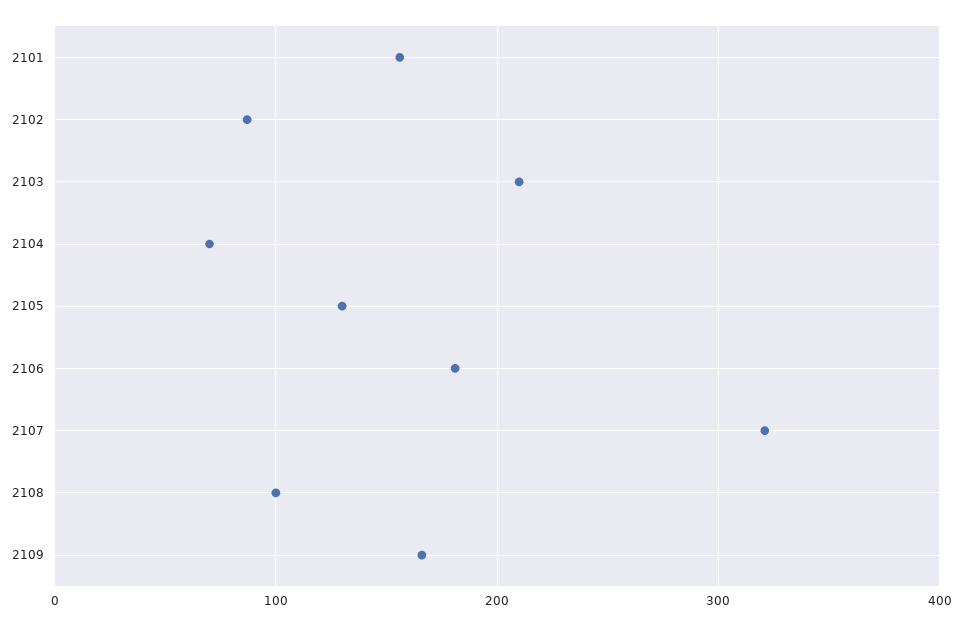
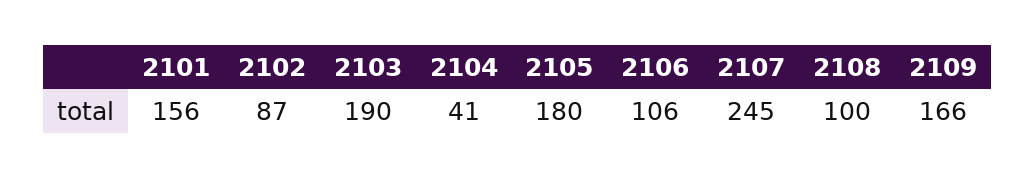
  {
    "2101": 156,
    "2102": 87,
-   "2103": 210,
+   "2103": 190,
-   "2104": 70,
+   "2104": 41,
-   "2105": 130,
+   "2105": 180,
-   "2106": 180,
+   "2106": 106,
-   "2107": 320,
+   "2107": 245,
    "2108": 100,
    "2109": 166
  }

